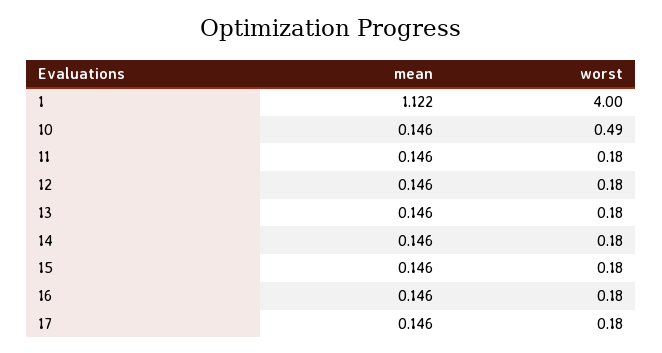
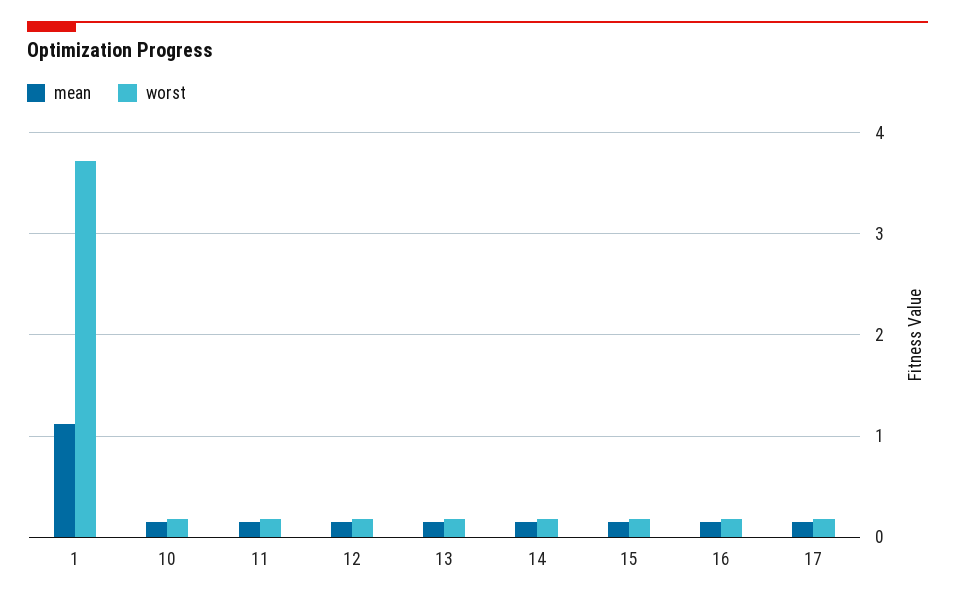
  {
    "mean": {
      "1": 1.122,
      "10": 0.146,
      "11": 0.146,
      "12": 0.146,
      "13": 0.146,
      "14": 0.146,
      "15": 0.146,
      "16": 0.146,
      "17": 0.146
    },
    "worst": {
-     "1": 4,
+     "1": 3.7,
-     "10": 0.49,
+     "10": 0.2,
      "11": 0.18,
      "12": 0.18,
      "13": 0.18,
      "14": 0.18,
      "15": 0.18,
      "16": 0.18,
      "17": 0.18
    }
  }

